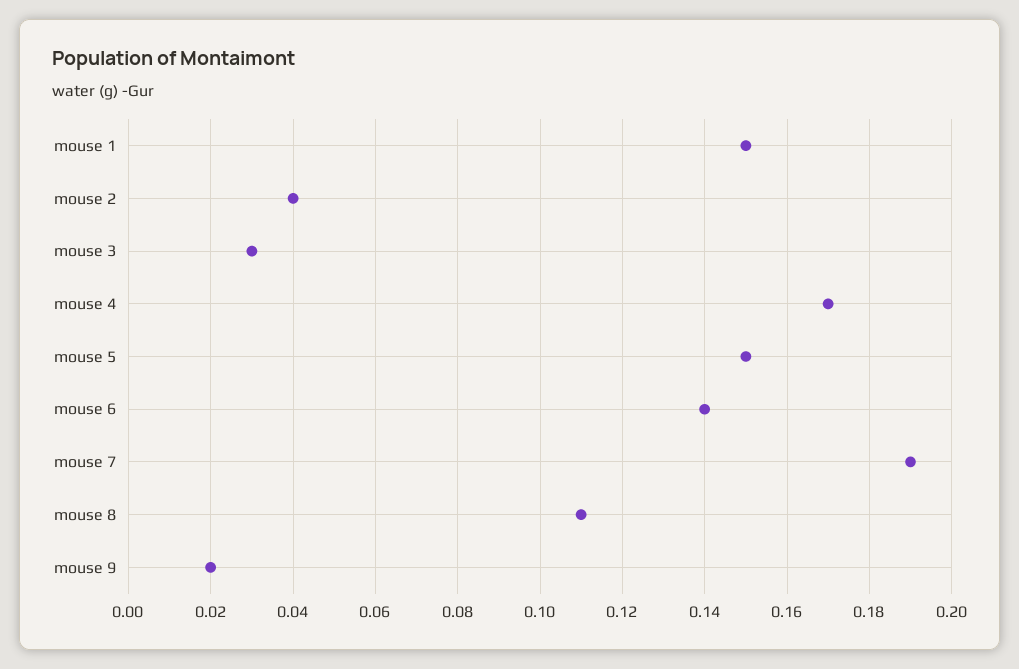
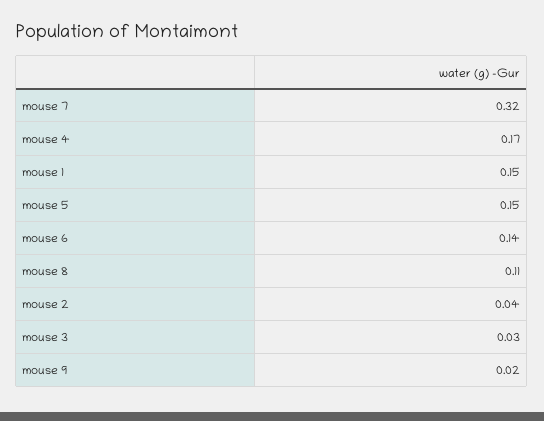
  {
    "mouse 1": 0.15,
    "mouse 2": 0.04,
    "mouse 3": 0.03,
    "mouse 4": 0.17,
    "mouse 5": 0.15,
    "mouse 6": 0.14,
-   "mouse 7": 0.19,
+   "mouse 7": 0.32,
    "mouse 8": 0.11,
    "mouse 9": 0.02
  }

